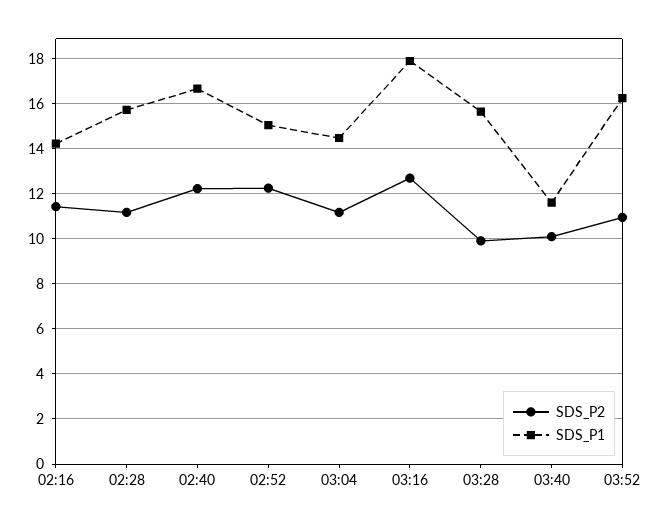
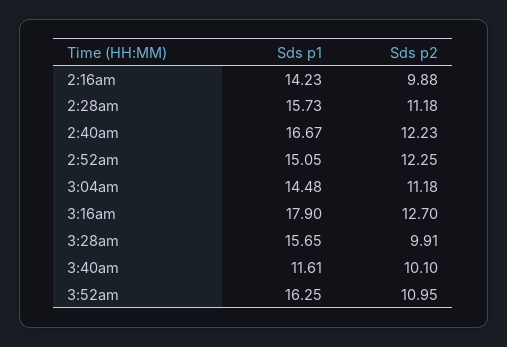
  {
    "SDS_P2": {
-     "02:16": 11.5,
+     "02:16": 9.88,
      "02:28": 11.18,
      "02:40": 12.23,
      "02:52": 12.25,
      "03:04": 11.18,
      "03:16": 12.7,
      "03:28": 9.91,
      "03:40": 10.1,
      "03:52": 10.95
    },
    "SDS_P1": {
      "02:16": 14.23,
      "02:28": 15.73,
      "02:40": 16.67,
      "02:52": 15.05,
      "03:04": 14.48,
      "03:16": 17.9,
      "03:28": 15.65,
      "03:40": 11.61,
      "03:52": 16.25
    }
  }

